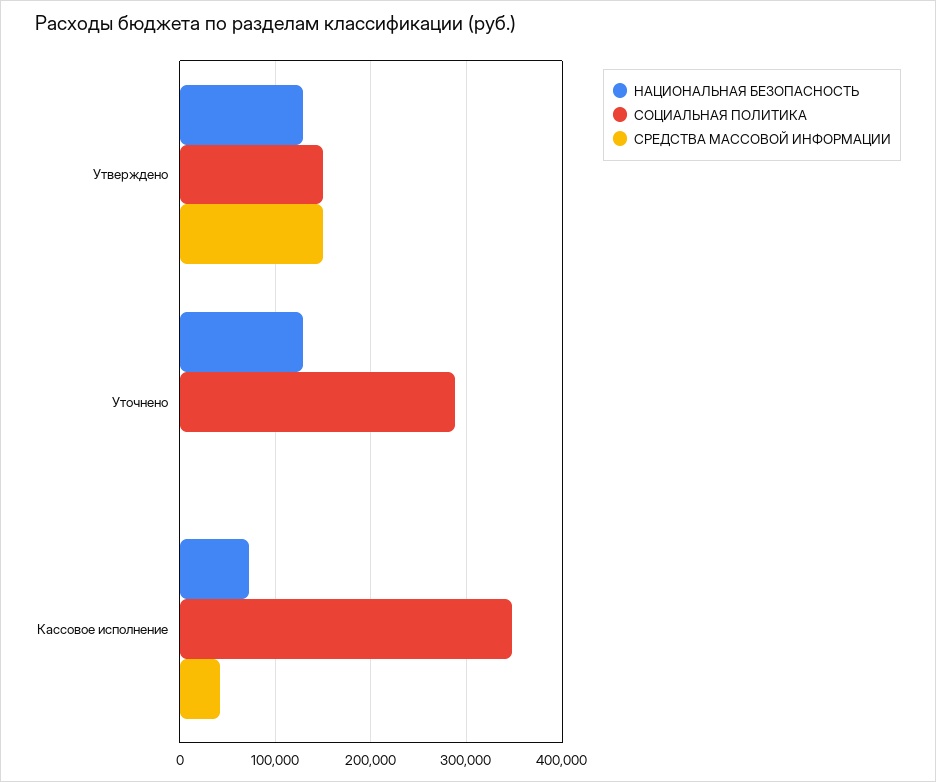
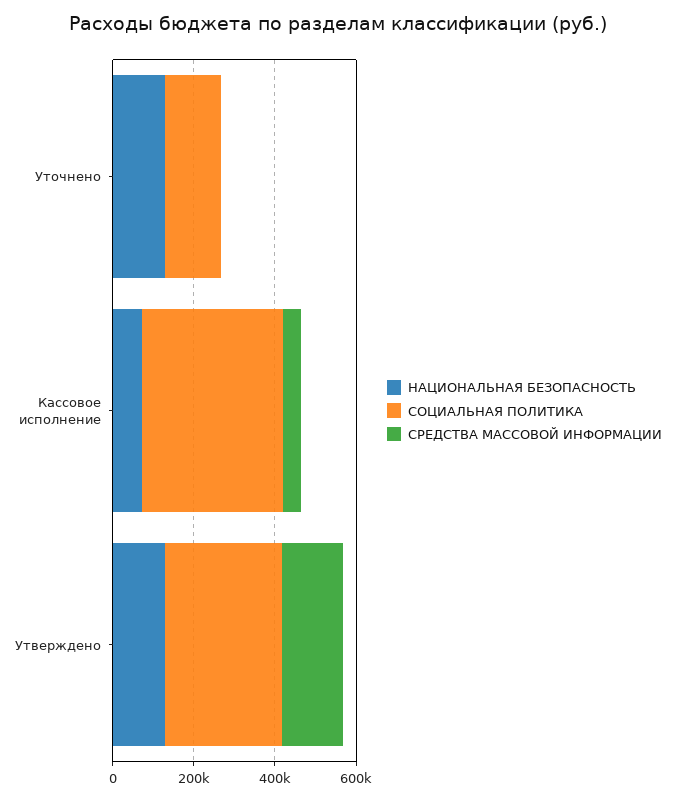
  {
    "НАЦИОНАЛЬНАЯ БЕЗОПАСНОСТЬ": {
      "Утверждено": 130000,
      "Уточнено": 130000,
      "Кассовое исполнение": 70000
    },
    "СОЦИАЛЬНАЯ ПОЛИТИКА": {
-     "Утверждено": 150000,
+     "Утверждено": 300000,
-     "Уточнено": 290000,
+     "Уточнено": 150000,
      "Кассовое исполнение": 350000
    },
    "СРЕДСТВА МАССОВОЙ ИНФОРМАЦИИ": {
      "Утверждено": 150000,
      "Уточнено": 0,
      "Кассовое исполнение": 40000
    }
  }

